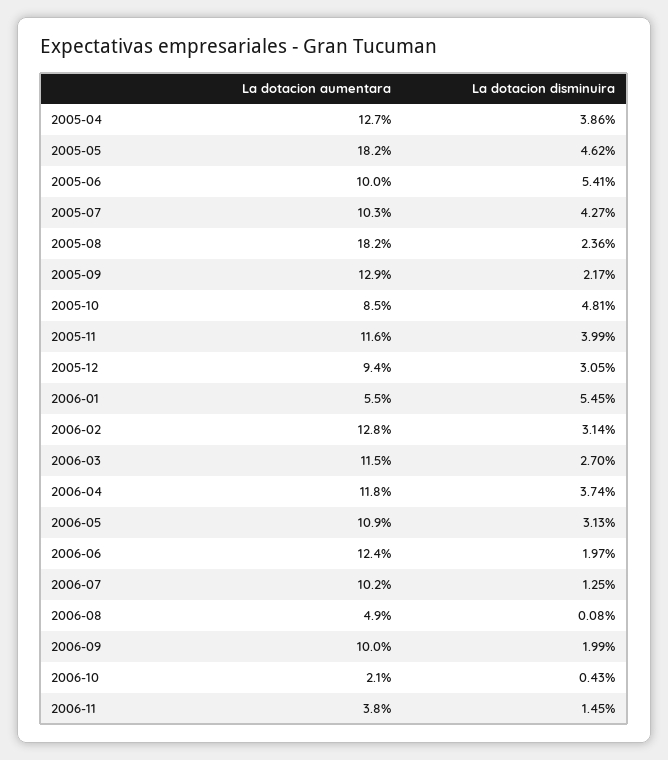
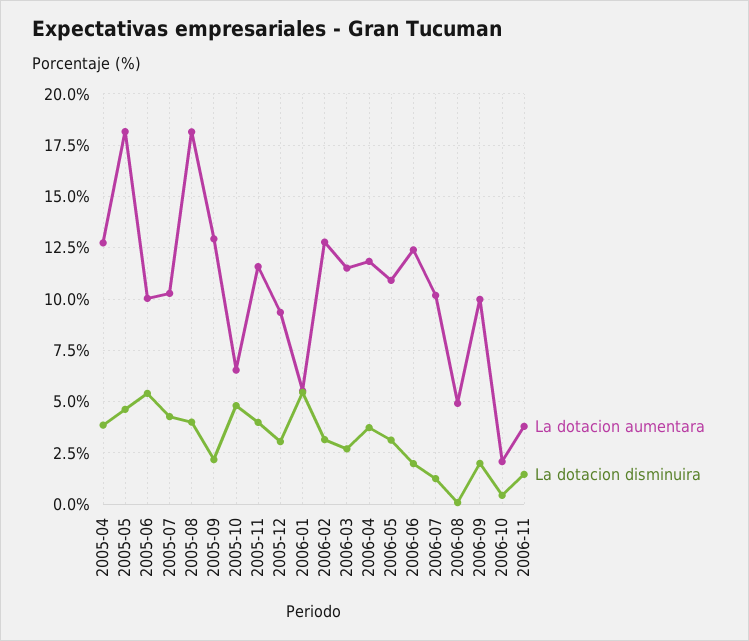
  {
    "La dotacion aumentara": {
      "2005-04": 12.7,
      "2005-05": 18.2,
      "2005-06": 10,
      "2005-07": 10.3,
      "2005-08": 18.2,
      "2005-09": 12.9,
-     "2005-10": 8.5,
+     "2005-10": 6.5,
      "2005-11": 11.6,
      "2005-12": 9.4,
      "2006-01": 5.5,
      "2006-02": 12.8,
      "2006-03": 11.5,
      "2006-04": 11.8,
      "2006-05": 10.9,
      "2006-06": 12.4,
      "2006-07": 10.2,
      "2006-08": 4.9,
      "2006-09": 10,
      "2006-10": 2.1,
      "2006-11": 3.8
    },
    "La dotacion disminuira": {
      "2005-04": 3.86,
      "2005-05": 4.62,
      "2005-06": 5.41,
      "2005-07": 4.27,
-     "2005-08": 2.36,
+     "2005-08": 4,
      "2005-09": 2.17,
      "2005-10": 4.81,
      "2005-11": 3.99,
      "2005-12": 3.05,
      "2006-01": 5.45,
      "2006-02": 3.14,
      "2006-03": 2.7,
      "2006-04": 3.74,
      "2006-05": 3.13,
      "2006-06": 1.97,
      "2006-07": 1.25,
      "2006-08": 0.08,
      "2006-09": 1.99,
      "2006-10": 0.43,
      "2006-11": 1.45
    }
  }

